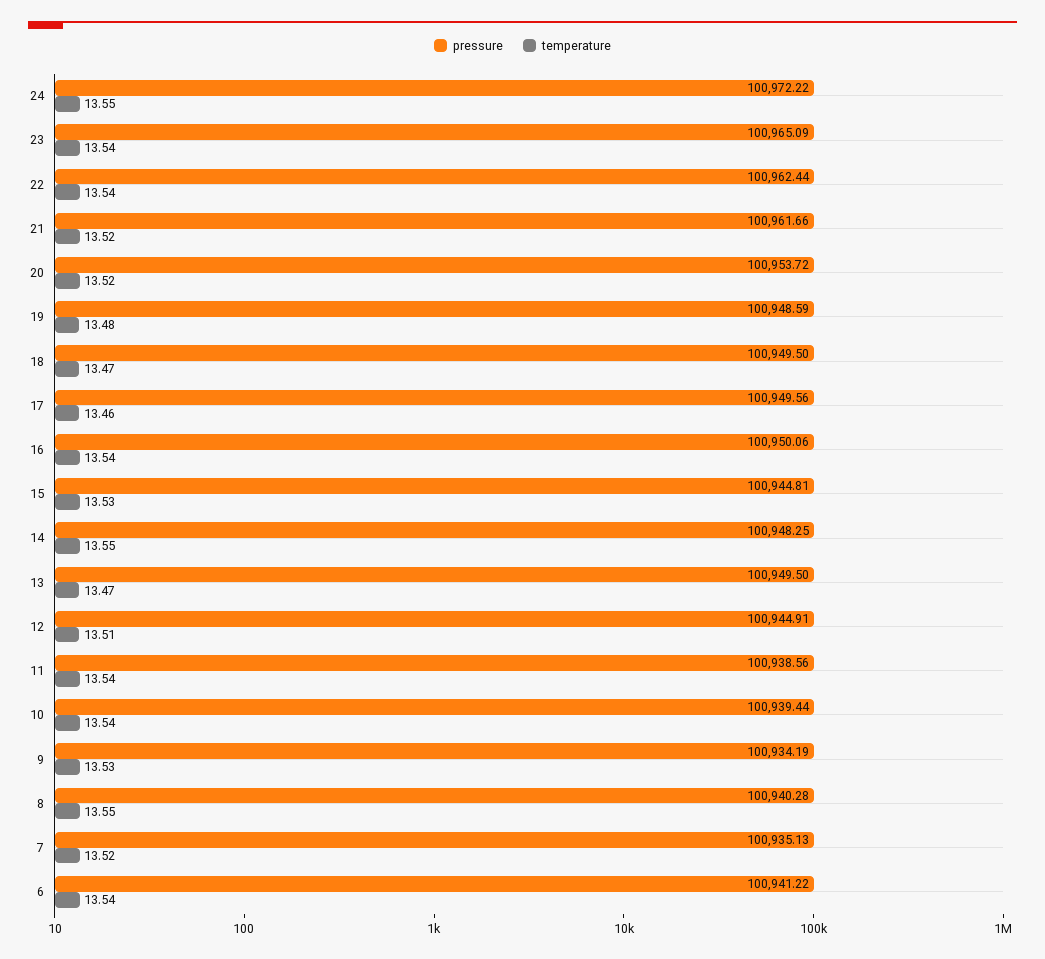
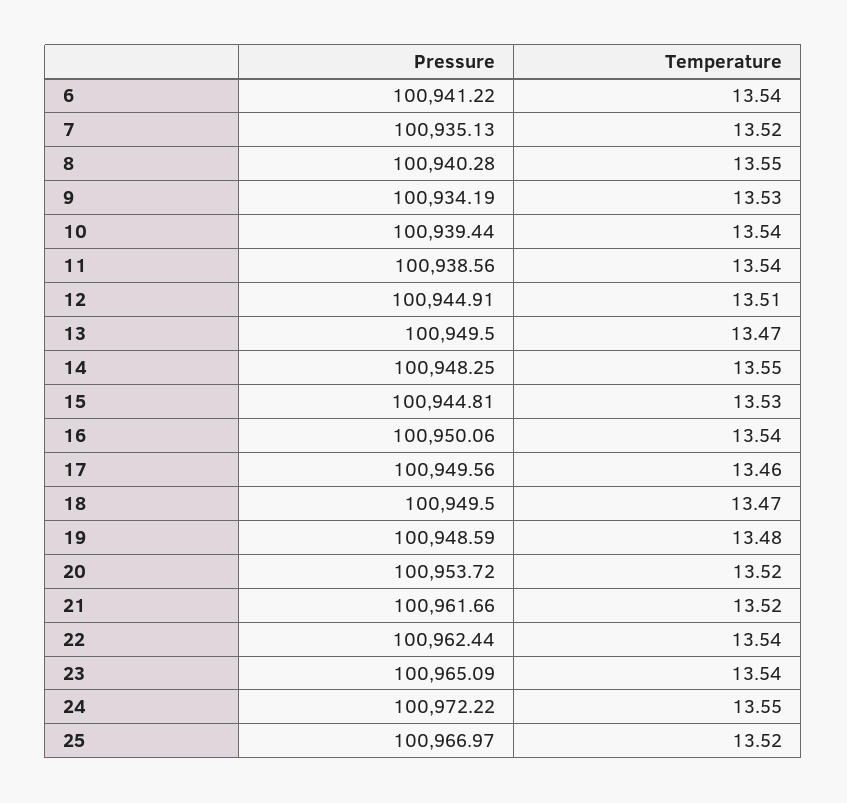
  {
    "pressure": {
      "24": 100972.22,
      "23": 100965.09,
      "22": 100962.44,
      "21": 100961.66,
      "20": 100953.72,
      "19": 100948.59,
      "18": 100949.5,
      "17": 100949.56,
      "16": 100950.06,
      "15": 100944.81,
      "14": 100948.25,
      "13": 100949.5,
      "12": 100944.91,
      "11": 100938.56,
      "10": 100939.44,
      "9": 100934.19,
      "8": 100940.28,
      "7": 100935.13,
-     "6": 100941.22
+     "6": 100941.22,
+     "25": 100966.97
    },
    "temperature": {
      "24": 13.55,
      "23": 13.54,
      "22": 13.54,
      "21": 13.52,
      "20": 13.52,
      "19": 13.48,
      "18": 13.47,
      "17": 13.46,
      "16": 13.54,
      "15": 13.53,
      "14": 13.55,
      "13": 13.47,
      "12": 13.51,
      "11": 13.54,
      "10": 13.54,
      "9": 13.53,
      "8": 13.55,
      "7": 13.52,
-     "6": 13.54
+     "6": 13.54,
+     "25": 13.52
    }
  }

